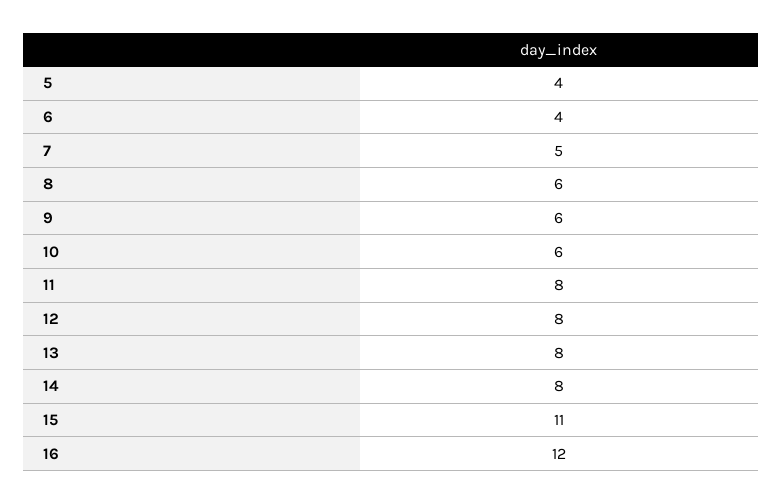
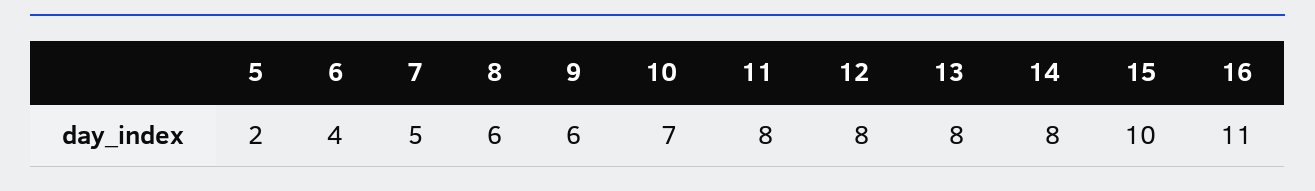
  {
-   "5": 4,
+   "5": 2,
    "6": 4,
    "7": 5,
    "8": 6,
    "9": 6,
-   "10": 6,
+   "10": 7,
    "11": 8,
    "12": 8,
    "13": 8,
    "14": 8,
-   "15": 11,
+   "15": 10,
-   "16": 12
+   "16": 11
  }

